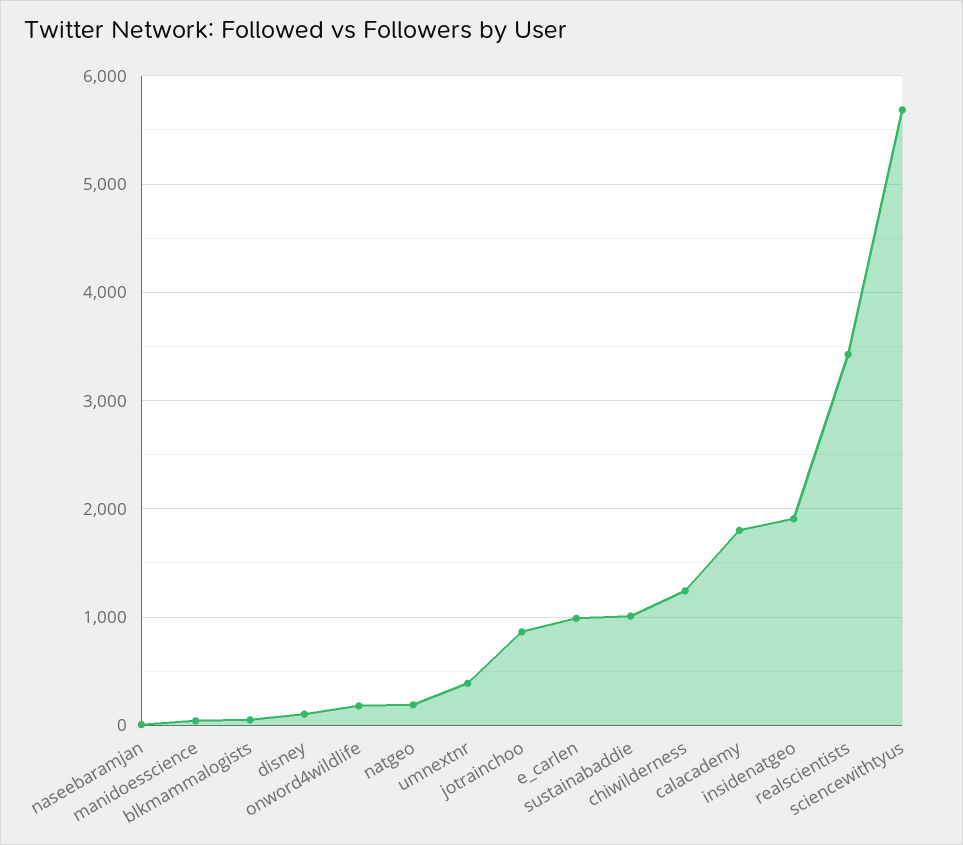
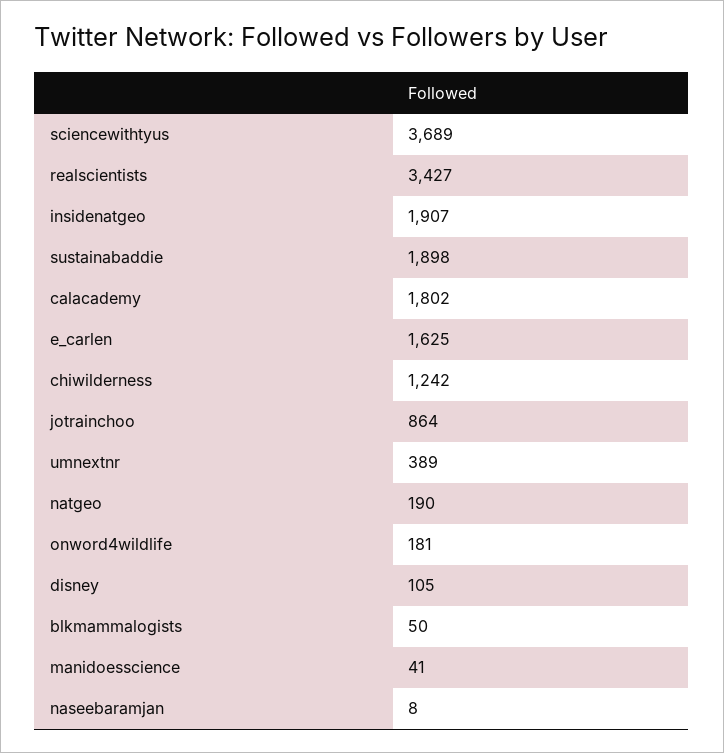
  {
    "naseebaramjan": 8,
    "manidoesscience": 41,
    "blkmammalogists": 50,
    "disney": 105,
    "onword4wildlife": 181,
    "natgeo": 190,
    "umnextnr": 389,
    "jotrainchoo": 864,
-   "e_carlen": 1000,
+   "e_carlen": 1625,
-   "sustainabaddie": 1000,
+   "sustainabaddie": 1898,
    "chiwilderness": 1242,
    "calacademy": 1802,
    "insidenatgeo": 1907,
    "realscientists": 3427,
-   "sciencewithtyus": 5700
+   "sciencewithtyus": 3689
  }

